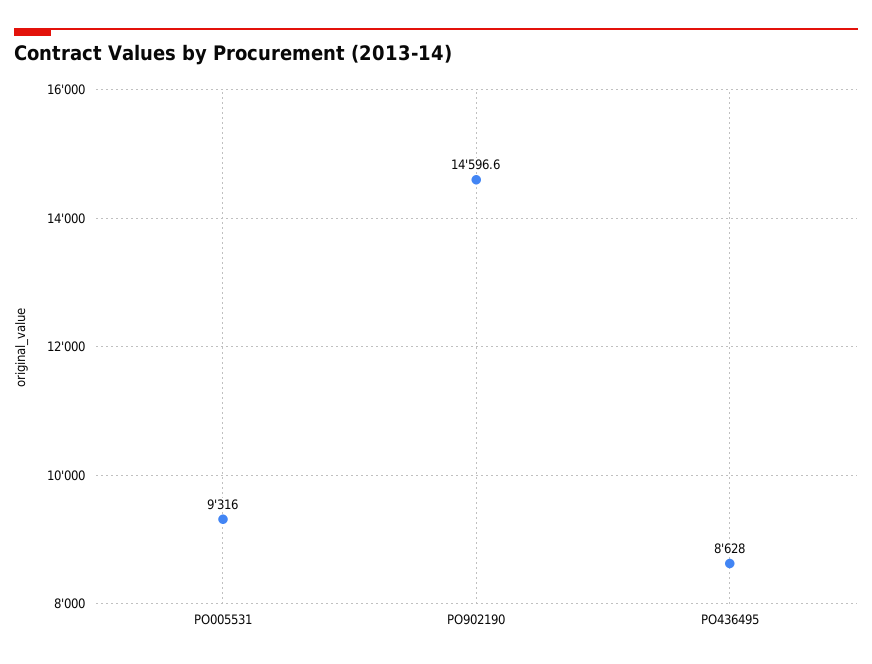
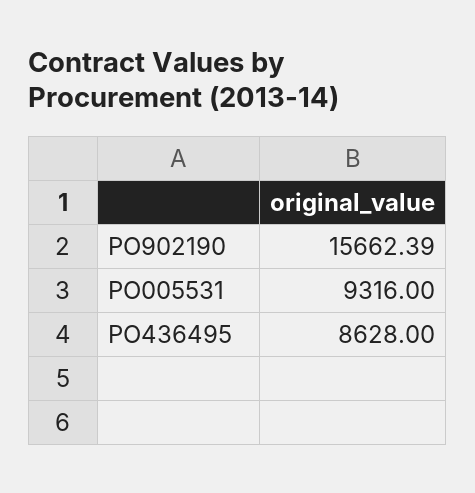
  {
    "PO005531": 9316,
-   "PO902190": 14596.6,
+   "PO902190": 15662.39,
    "PO436495": 8628
  }

